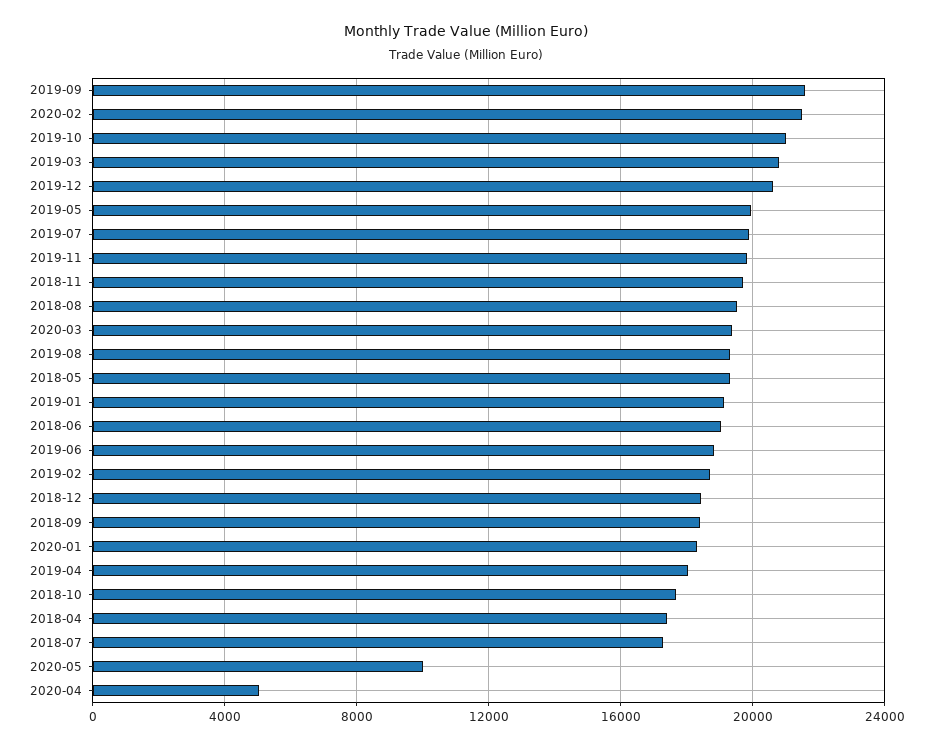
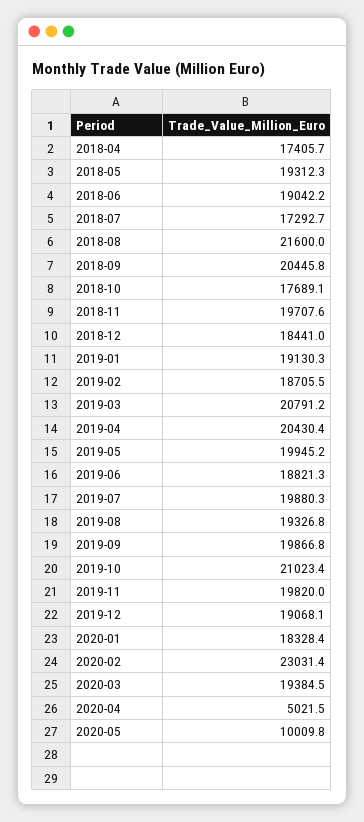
  {
-   "2019-09": 21500,
+   "2019-09": 19866.8,
-   "2020-02": 21500,
+   "2020-02": 23031.4,
    "2019-10": 21023.4,
    "2019-03": 20791.2,
-   "2019-12": 20500,
+   "2019-12": 19068.1,
    "2019-05": 19945.2,
    "2019-07": 19880.3,
    "2019-11": 19820,
    "2018-11": 19707.6,
-   "2018-08": 19500,
+   "2018-08": 21600,
    "2020-03": 19384.5,
    "2019-08": 19326.8,
    "2018-05": 19312.3,
    "2019-01": 19130.3,
    "2018-06": 19042.2,
    "2019-06": 18821.3,
    "2019-02": 18705.5,
    "2018-12": 18441,
-   "2018-09": 18500,
+   "2018-09": 20445.8,
    "2020-01": 18328.4,
-   "2019-04": 18000,
+   "2019-04": 20430.4,
    "2018-10": 17689.1,
    "2018-04": 17405.7,
    "2018-07": 17292.7,
    "2020-05": 10009.8,
    "2020-04": 5021.5
  }

